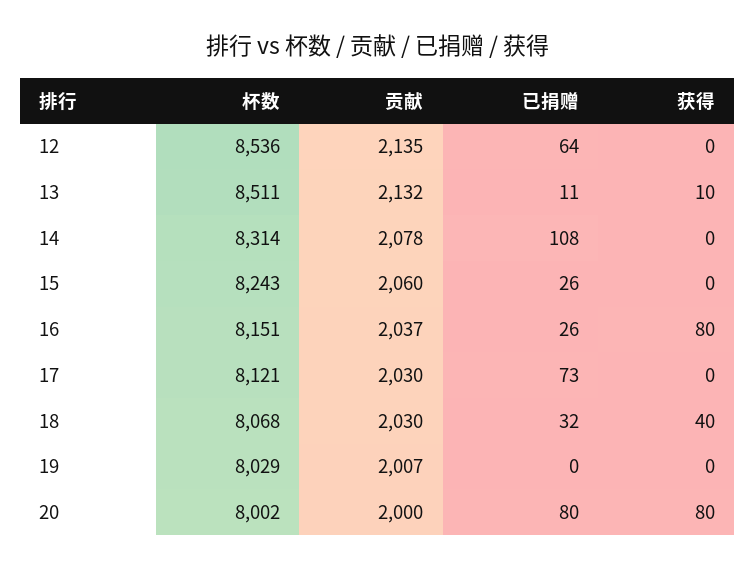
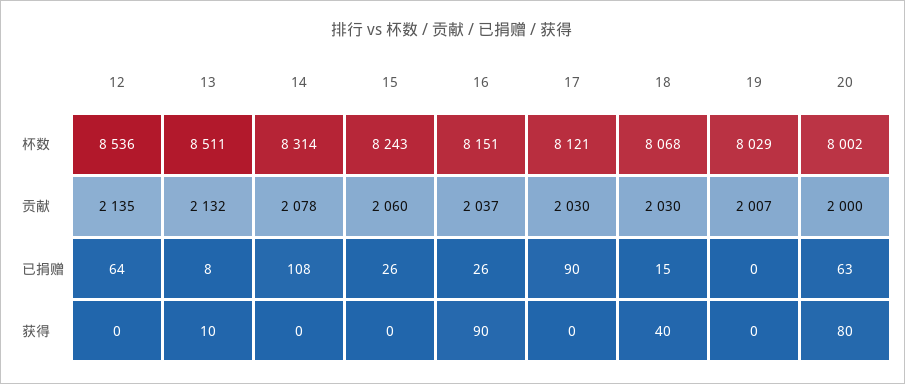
  {
    "杯数": {
      "12": 8536,
      "13": 8511,
      "14": 8314,
      "15": 8243,
      "16": 8151,
      "17": 8121,
      "18": 8068,
      "19": 8029,
      "20": 8002
    },
    "贡献": {
      "12": 2135,
      "13": 2132,
      "14": 2078,
      "15": 2060,
      "16": 2037,
      "17": 2030,
      "18": 2030,
      "19": 2007,
      "20": 2000
    },
    "已捐赠": {
      "12": 64,
-     "13": 11,
+     "13": 8,
      "14": 108,
      "15": 26,
      "16": 26,
-     "17": 73,
+     "17": 90,
-     "18": 32,
+     "18": 15,
      "19": 0,
-     "20": 80
+     "20": 63
    },
    "获得": {
      "12": 0,
      "13": 10,
      "14": 0,
      "15": 0,
-     "16": 80,
+     "16": 90,
      "17": 0,
      "18": 40,
      "19": 0,
      "20": 80
    }
  }

